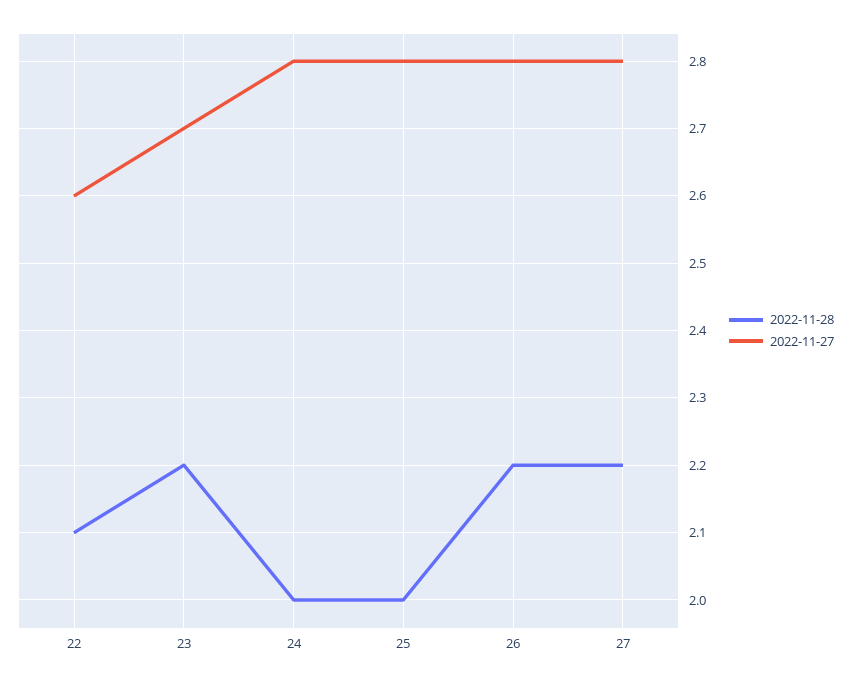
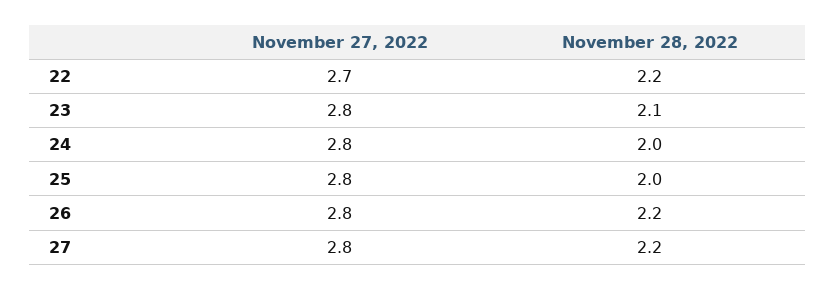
  {
    "2022-11-28": {
-     "22": 2.1,
+     "22": 2.2,
-     "23": 2.2,
+     "23": 2.1,
      "24": 2,
      "25": 2,
      "26": 2.2,
      "27": 2.2
    },
    "2022-11-27": {
-     "22": 2.6,
+     "22": 2.7,
-     "23": 2.7,
+     "23": 2.8,
      "24": 2.8,
      "25": 2.8,
      "26": 2.8,
      "27": 2.8
    }
  }

